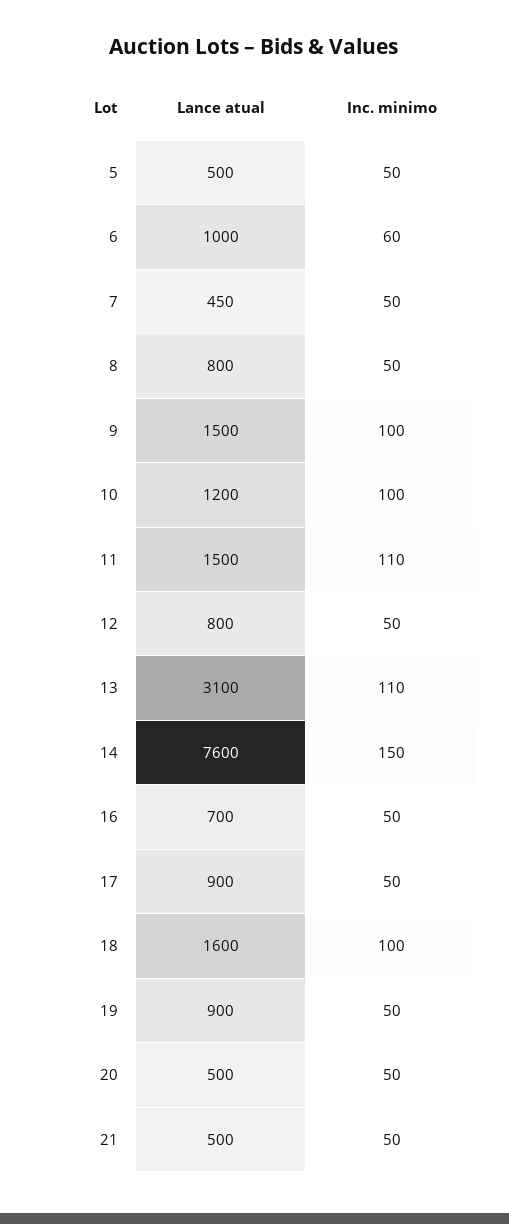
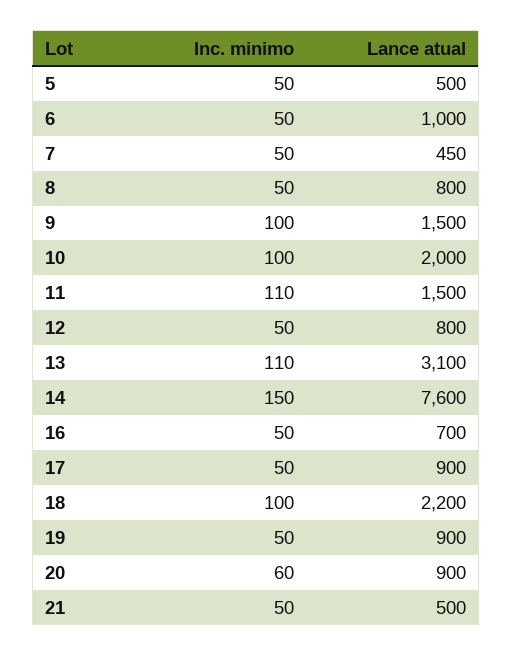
  {
    "Lance atual": {
      "5": 500,
      "6": 1000,
      "7": 450,
      "8": 800,
      "9": 1500,
-     "10": 1200,
+     "10": 2000,
      "11": 1500,
      "12": 800,
      "13": 3100,
      "14": 7600,
      "16": 700,
      "17": 900,
-     "18": 1600,
+     "18": 2200,
      "19": 900,
-     "20": 500,
+     "20": 900,
      "21": 500
    },
    "Inc. minimo": {
      "5": 50,
-     "6": 60,
+     "6": 50,
      "7": 50,
      "8": 50,
      "9": 100,
      "10": 100,
      "11": 110,
      "12": 50,
      "13": 110,
      "14": 150,
      "16": 50,
      "17": 50,
      "18": 100,
      "19": 50,
-     "20": 50,
+     "20": 60,
      "21": 50
    }
  }

